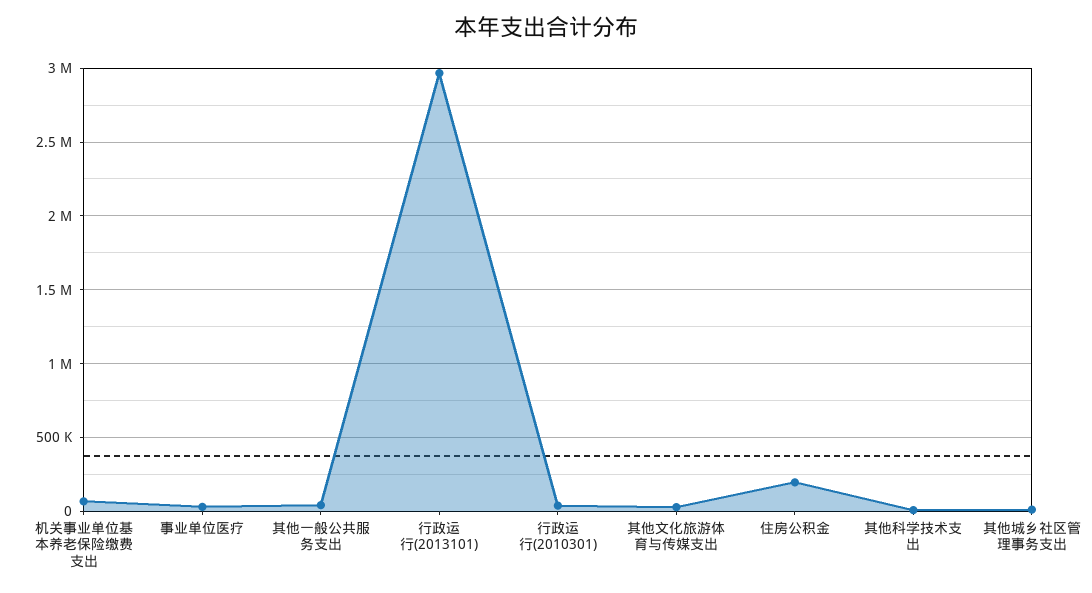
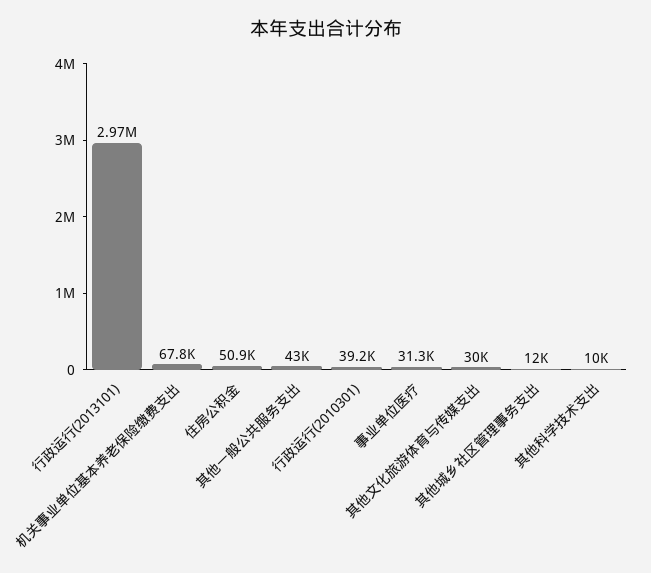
  {
    "机关事业单位基本养老保险缴费支出": 67800,
    "事业单位医疗": 31300,
    "其他一般公共服务支出": 43000,
    "行政运行(2013101)": 2970000,
    "行政运行(2010301)": 39200,
    "其他文化旅游体育与传媒支出": 30000,
-   "住房公积金": 200000,
+   "住房公积金": 50900,
    "其他科学技术支出": 10000,
    "其他城乡社区管理事务支出": 12000
  }

